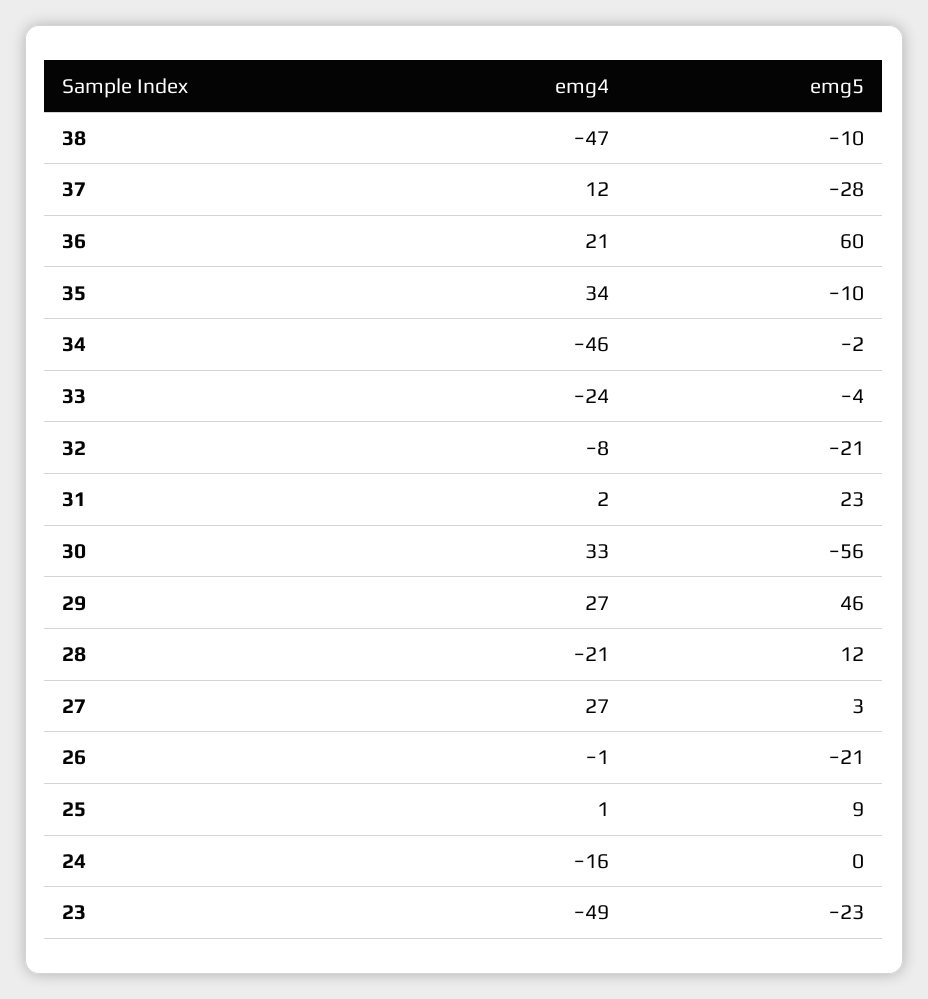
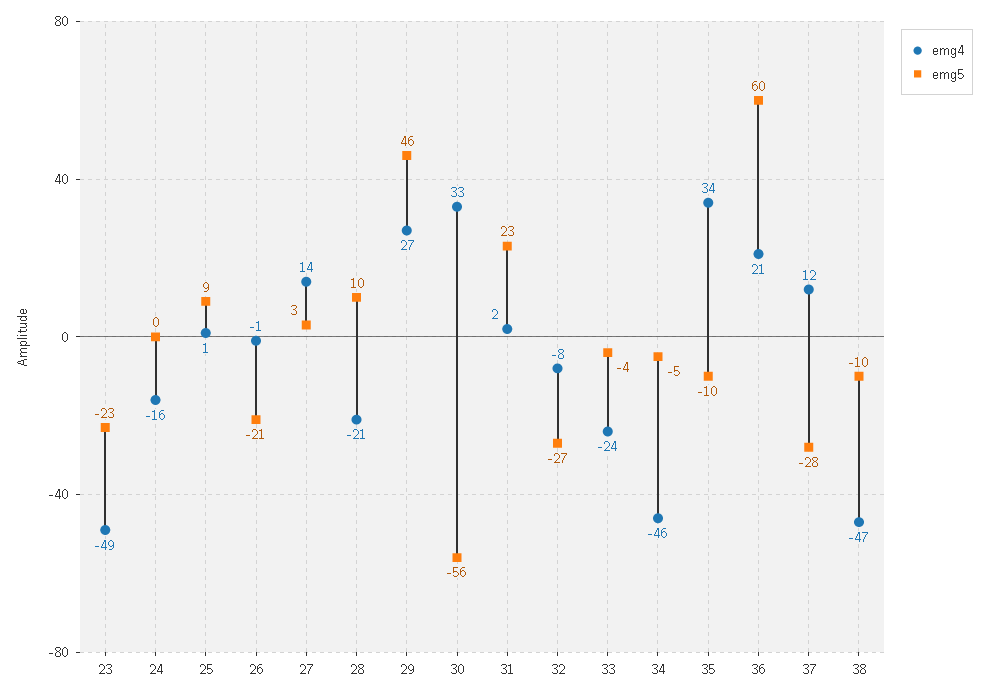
  {
    "emg4": {
      "38": -47,
      "37": 12,
      "36": 21,
      "35": 34,
      "34": -46,
      "33": -24,
      "32": -8,
      "31": 2,
      "30": 33,
      "29": 27,
      "28": -21,
-     "27": 27,
+     "27": 14,
      "26": -1,
      "25": 1,
      "24": -16,
      "23": -49
    },
    "emg5": {
      "38": -10,
      "37": -28,
      "36": 60,
      "35": -10,
-     "34": -2,
+     "34": -5,
      "33": -4,
-     "32": -21,
+     "32": -27,
      "31": 23,
      "30": -56,
      "29": 46,
-     "28": 12,
+     "28": 10,
      "27": 3,
      "26": -21,
      "25": 9,
      "24": 0,
      "23": -23
    }
  }

